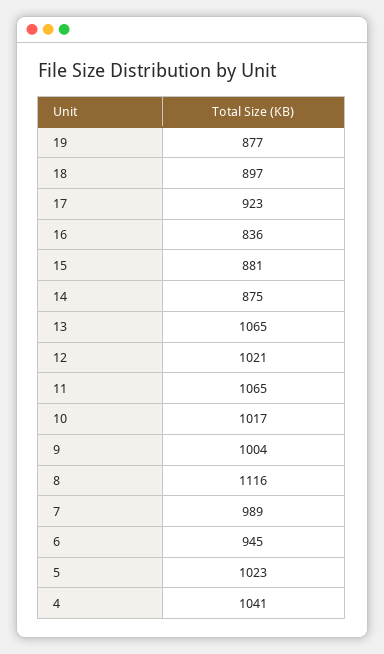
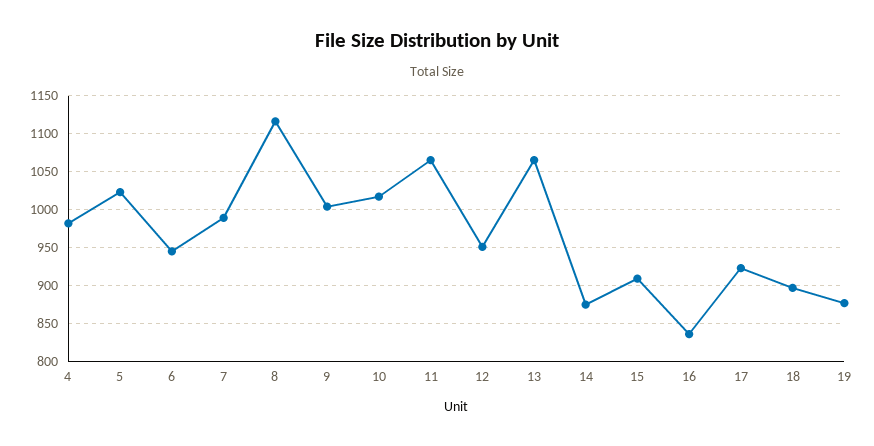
  {
    "19": 877,
    "18": 897,
    "17": 923,
    "16": 836,
-   "15": 881,
+   "15": 910,
    "14": 875,
    "13": 1065,
-   "12": 1021,
+   "12": 950,
    "11": 1065,
    "10": 1017,
    "9": 1004,
    "8": 1116,
    "7": 989,
    "6": 945,
    "5": 1023,
-   "4": 1041
+   "4": 980
  }

